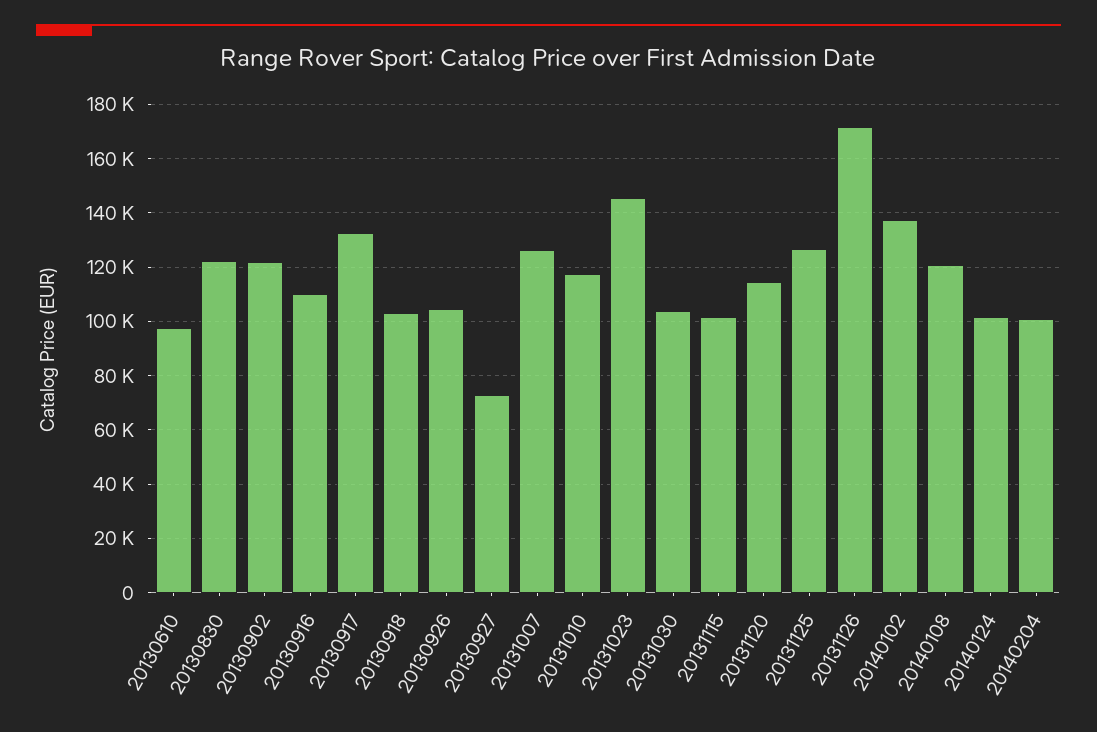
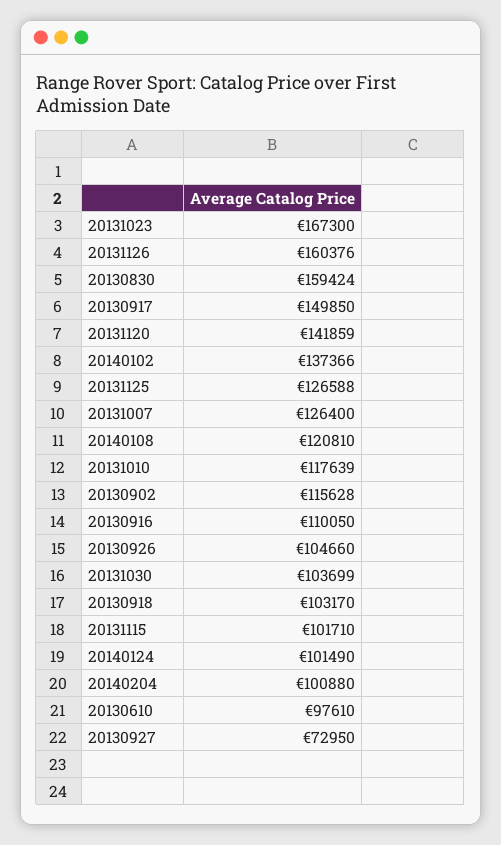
  {
    "20130610": 97610,
-   "20130830": 122500,
+   "20130830": 159424,
-   "20130902": 122500,
+   "20130902": 115628,
    "20130916": 110050,
-   "20130917": 132500,
+   "20130917": 149850,
    "20130918": 103170,
    "20130926": 104660,
    "20130927": 72950,
    "20131007": 126400,
    "20131010": 117639,
-   "20131023": 145000,
+   "20131023": 167300,
    "20131030": 103699,
    "20131115": 101710,
-   "20131120": 115000,
+   "20131120": 141859,
    "20131125": 126588,
-   "20131126": 172500,
+   "20131126": 160376,
    "20140102": 137366,
    "20140108": 120810,
    "20140124": 101490,
    "20140204": 100880
  }

